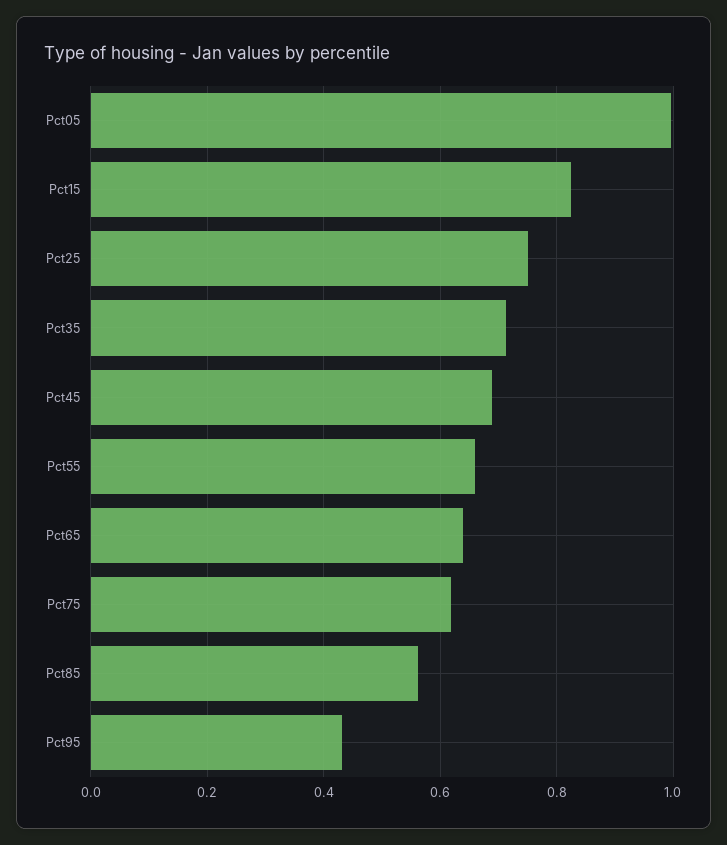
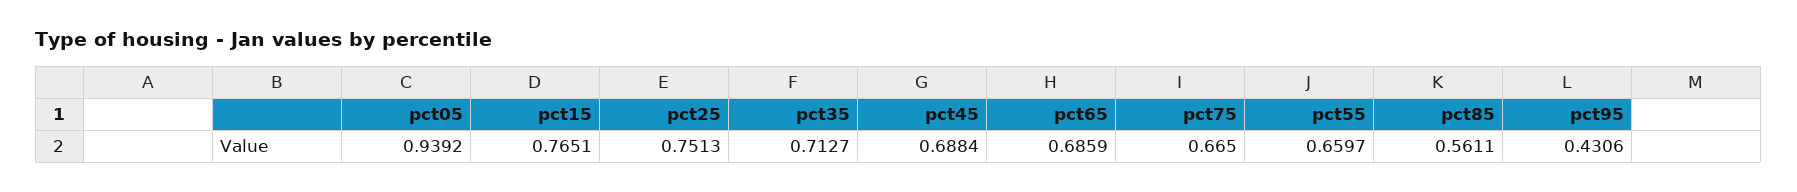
  {
-   "Pct05": 1,
+   "Pct05": 0.9392,
-   "Pct15": 0.82,
+   "Pct15": 0.7651,
    "Pct25": 0.7513,
    "Pct35": 0.7127,
    "Pct45": 0.6884,
    "Pct55": 0.6597,
-   "Pct65": 0.64,
+   "Pct65": 0.6859,
-   "Pct75": 0.62,
+   "Pct75": 0.665,
    "Pct85": 0.5611,
    "Pct95": 0.4306
  }

